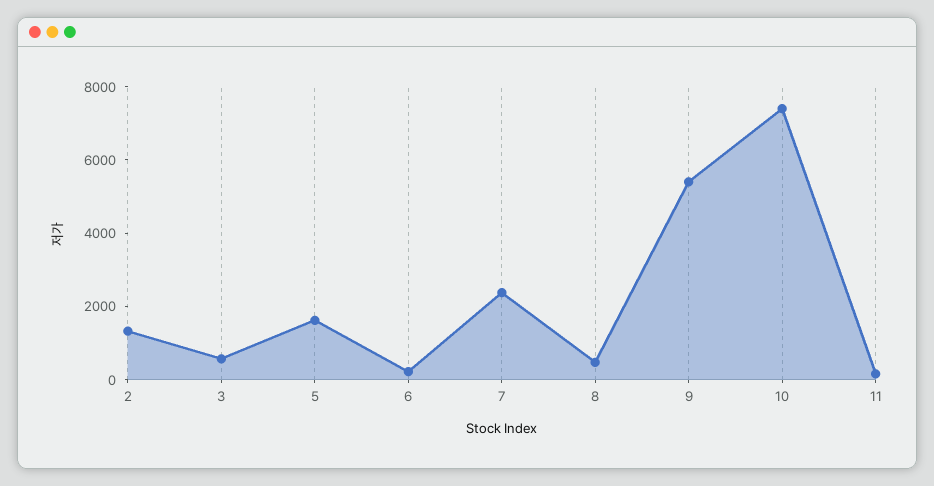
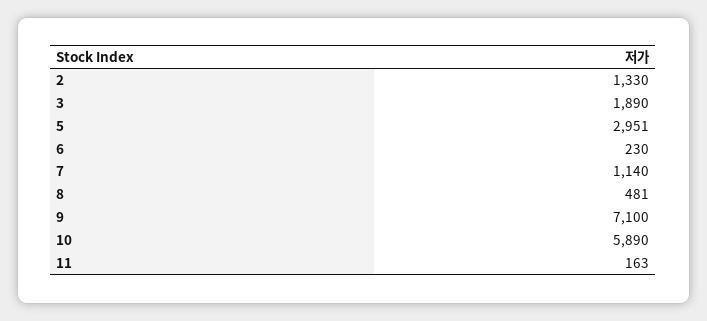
  {
    "2": 1330,
-   "3": 500,
+   "3": 1890,
-   "5": 1500,
+   "5": 2951,
    "6": 230,
-   "7": 2500,
+   "7": 1140,
    "8": 481,
-   "9": 5500,
+   "9": 7100,
-   "10": 7500,
+   "10": 5890,
    "11": 163
  }

